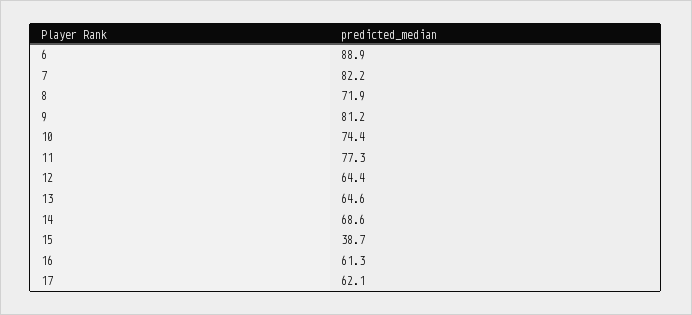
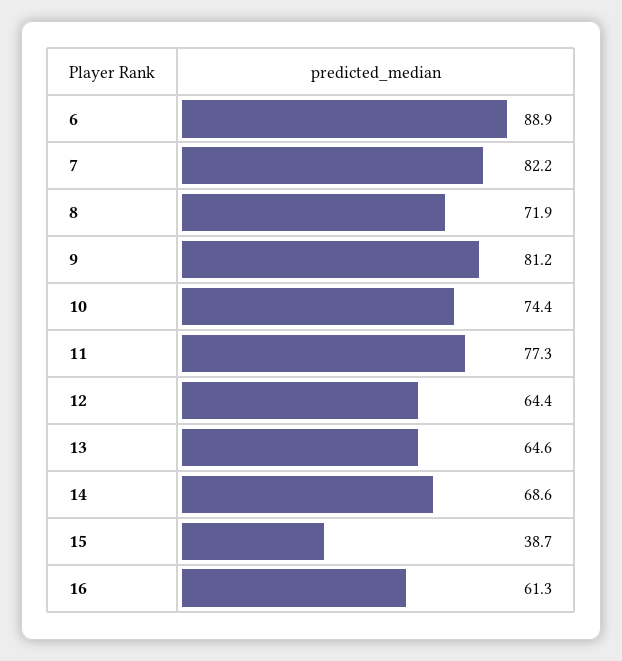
  {
    "6": 88.9,
    "7": 82.2,
    "8": 71.9,
    "9": 81.2,
    "10": 74.4,
    "11": 77.3,
    "12": 64.4,
    "13": 64.6,
    "14": 68.6,
    "15": 38.7,
-   "16": 61.3,
+   "16": 61.3
-   "17": 62.1
  }

